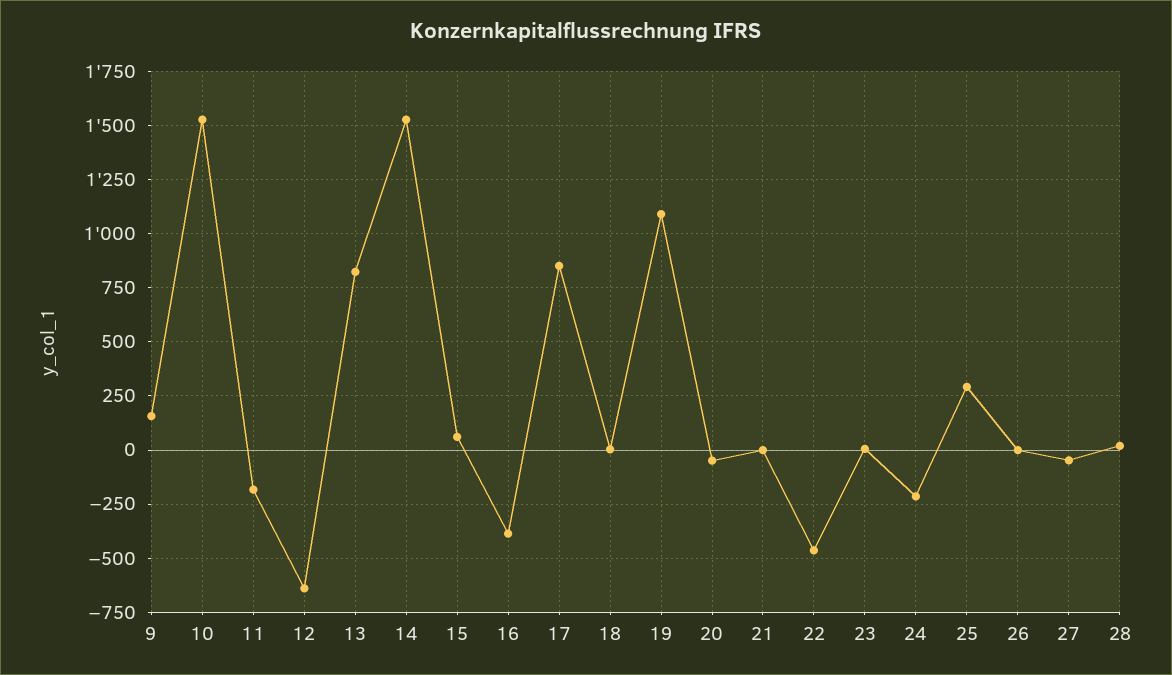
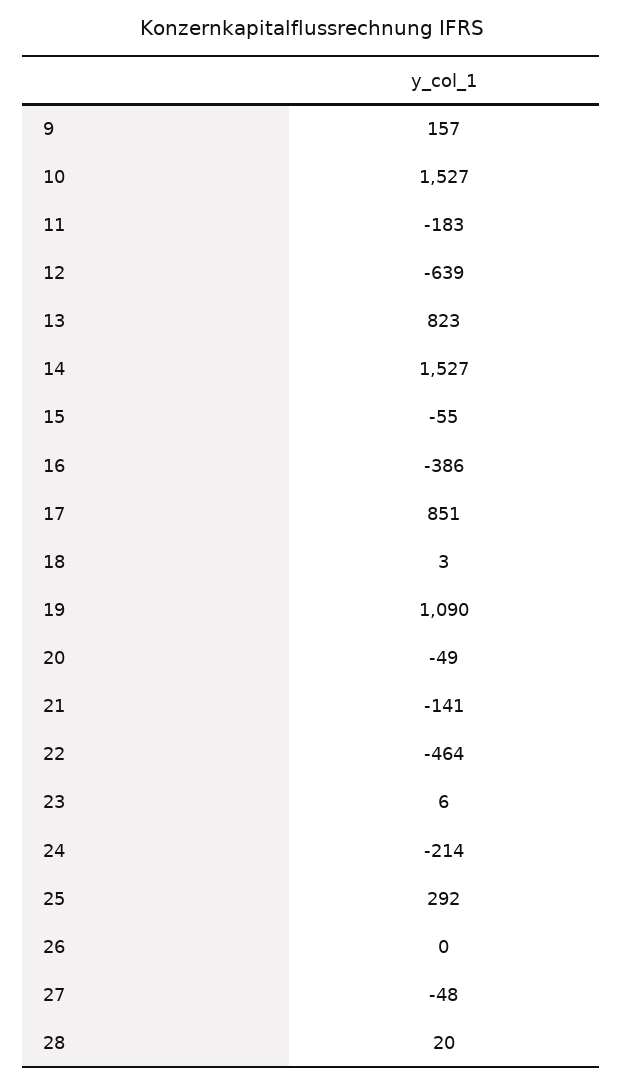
  {
    "9": 157,
    "10": 1527,
    "11": -183,
    "12": -639,
    "13": 823,
    "14": 1527,
-   "15": 50,
+   "15": -55,
    "16": -386,
    "17": 851,
    "18": 3,
    "19": 1090,
    "20": -49,
-   "21": 0,
+   "21": -141,
    "22": -464,
    "23": 6,
    "24": -214,
    "25": 292,
    "26": 0,
    "27": -48,
    "28": 20
  }

